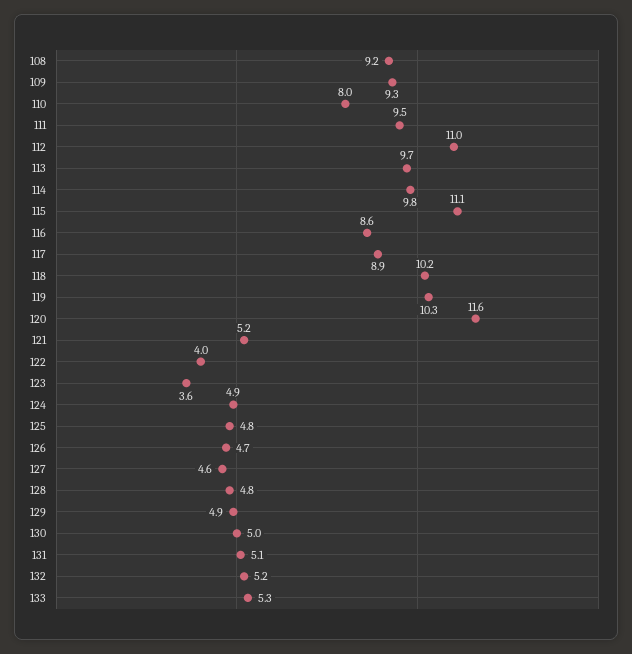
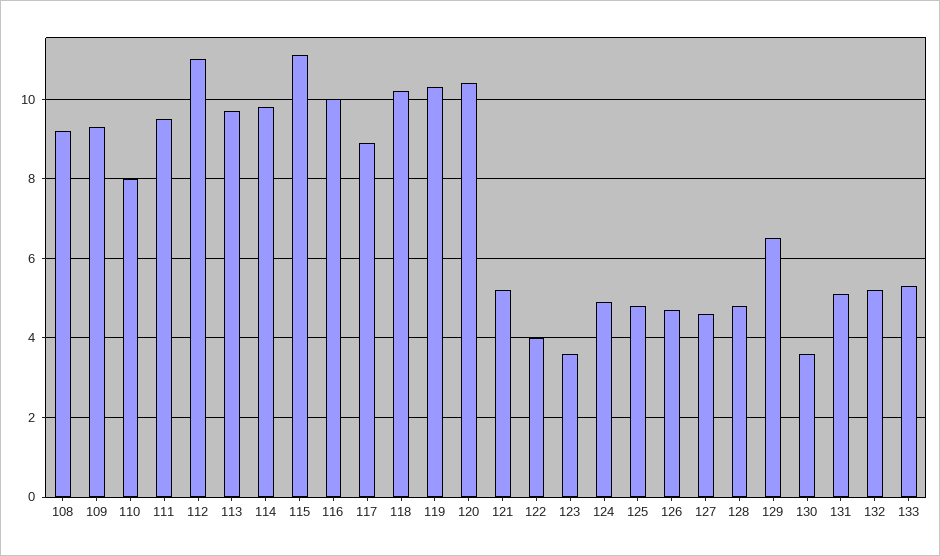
  {
    "108": 9.2,
    "109": 9.3,
    "110": 8,
    "111": 9.5,
    "112": 11,
    "113": 9.7,
    "114": 9.8,
    "115": 11.1,
-   "116": 8.6,
+   "116": 10,
    "117": 8.9,
    "118": 10.2,
    "119": 10.3,
-   "120": 11.6,
+   "120": 10.5,
    "121": 5.2,
    "122": 4,
    "123": 3.6,
    "124": 4.9,
    "125": 4.8,
    "126": 4.7,
    "127": 4.6,
    "128": 4.8,
-   "129": 4.9,
+   "129": 6.5,
-   "130": 5,
+   "130": 3.5,
    "131": 5.1,
    "132": 5.2,
    "133": 5.3
  }

